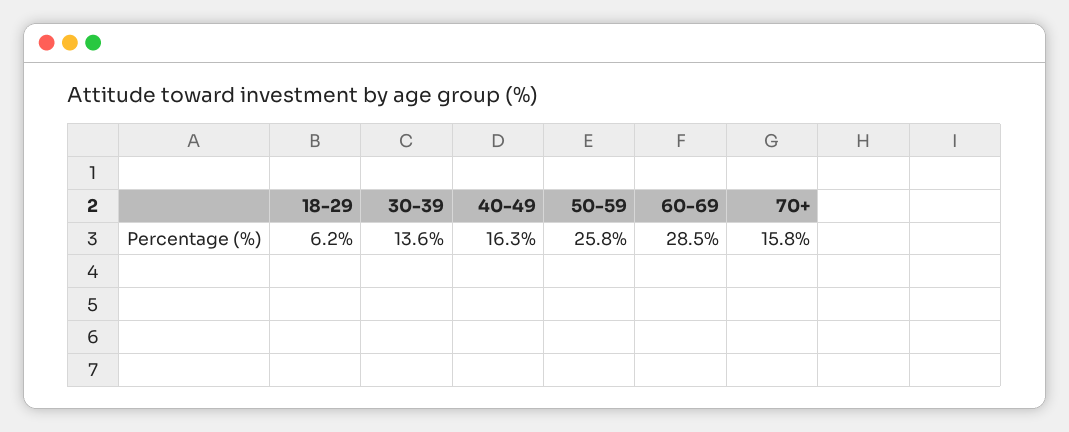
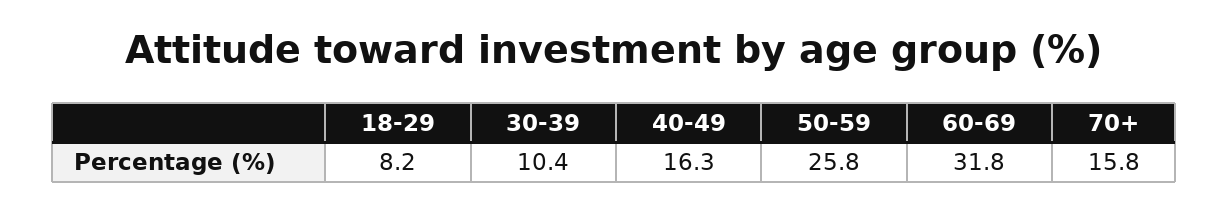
  {
-   "18-29": 6.2,
+   "18-29": 8.2,
-   "30-39": 13.6,
+   "30-39": 10.4,
    "40-49": 16.3,
    "50-59": 25.8,
-   "60-69": 28.5,
+   "60-69": 31.8,
    "70+": 15.8
  }

